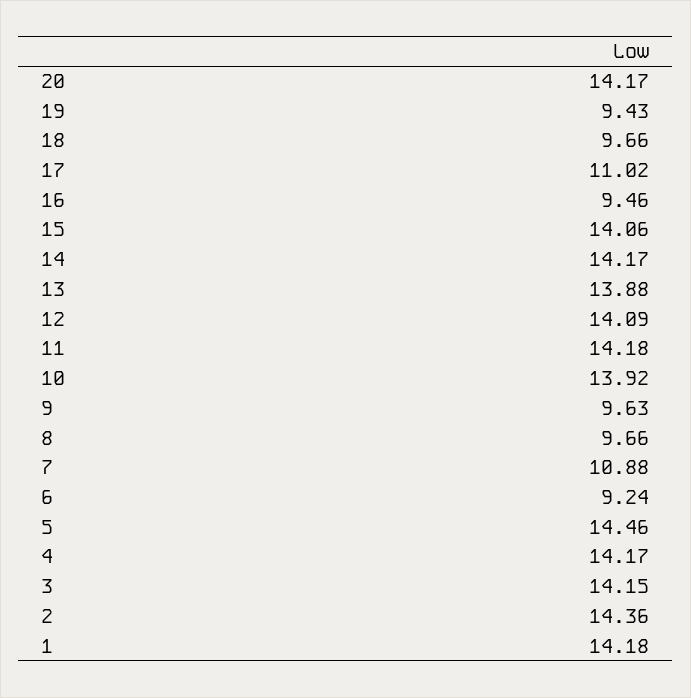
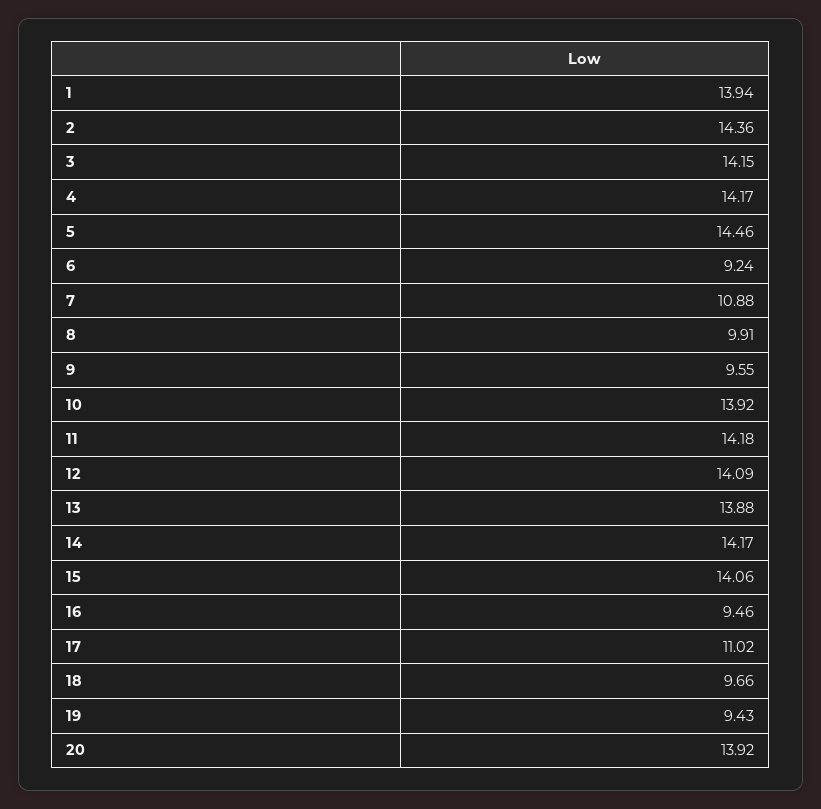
  {
-   "20": 14.17,
+   "20": 13.92,
    "19": 9.43,
    "18": 9.66,
    "17": 11.02,
    "16": 9.46,
    "15": 14.06,
    "14": 14.17,
    "13": 13.88,
    "12": 14.09,
    "11": 14.18,
    "10": 13.92,
-   "9": 9.63,
+   "9": 9.55,
-   "8": 9.66,
+   "8": 9.91,
    "7": 10.88,
    "6": 9.24,
    "5": 14.46,
    "4": 14.17,
    "3": 14.15,
    "2": 14.36,
-   "1": 14.18
+   "1": 13.94
  }

